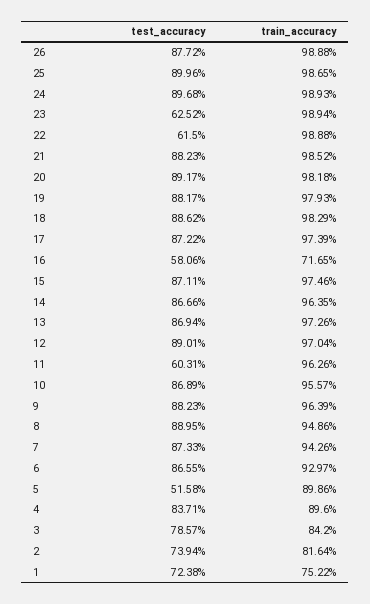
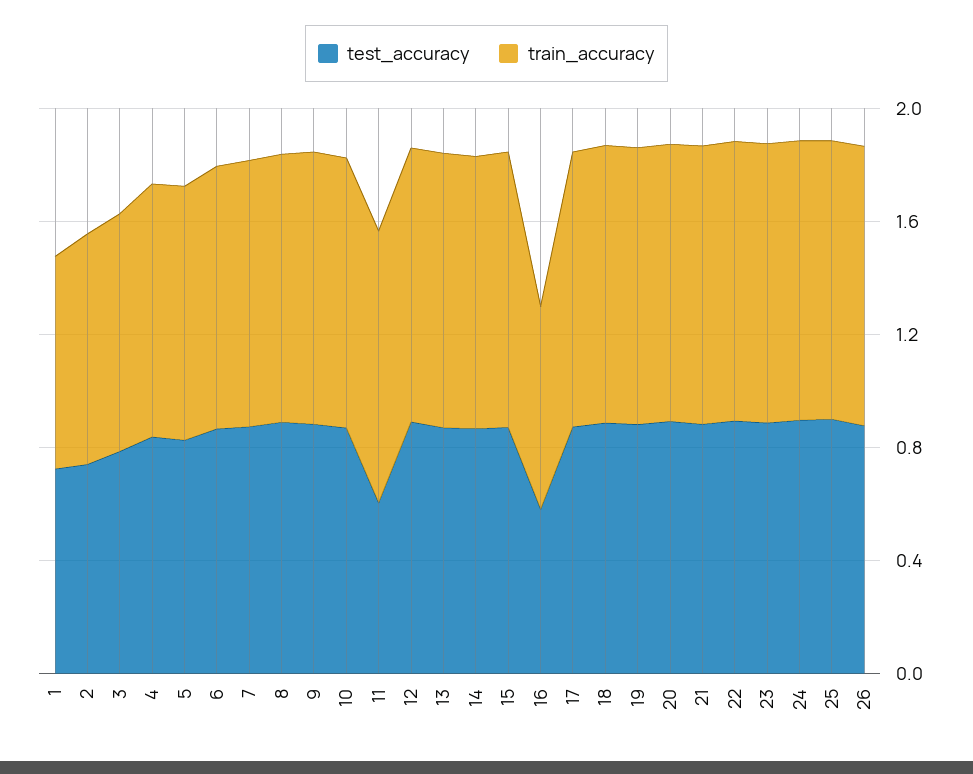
  {
    "test_accuracy": {
      "26": 0.8772,
      "25": 0.8996,
      "24": 0.8968,
-     "23": 0.6252,
+     "23": 0.9,
-     "22": 0.615,
+     "22": 0.9,
      "21": 0.8823,
      "20": 0.8917,
      "19": 0.8817,
      "18": 0.8862,
      "17": 0.8722,
      "16": 0.5806,
      "15": 0.8711,
      "14": 0.8666,
      "13": 0.8694,
      "12": 0.8901,
      "11": 0.6031,
      "10": 0.8689,
      "9": 0.8823,
      "8": 0.8895,
      "7": 0.8733,
      "6": 0.8655,
-     "5": 0.5158,
+     "5": 0.8,
      "4": 0.8371,
      "3": 0.7857,
      "2": 0.7394,
      "1": 0.7238
    },
    "train_accuracy": {
      "26": 0.9888,
      "25": 0.9865,
      "24": 0.9893,
      "23": 0.9894,
      "22": 0.9888,
      "21": 0.9852,
      "20": 0.9818,
      "19": 0.9793,
      "18": 0.9829,
      "17": 0.9739,
      "16": 0.7165,
      "15": 0.9746,
      "14": 0.9635,
      "13": 0.9726,
      "12": 0.9704,
      "11": 0.9626,
      "10": 0.9557,
      "9": 0.9639,
      "8": 0.9486,
      "7": 0.9426,
      "6": 0.9297,
      "5": 0.8986,
      "4": 0.896,
      "3": 0.842,
      "2": 0.8164,
      "1": 0.7522
    }
  }

